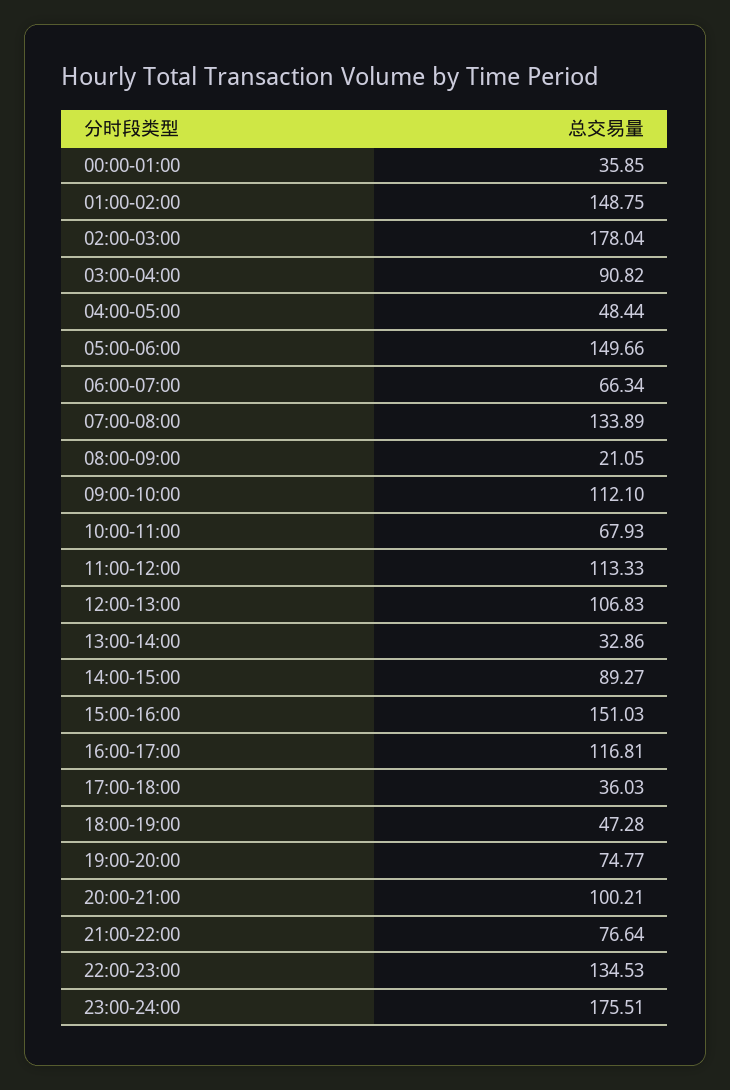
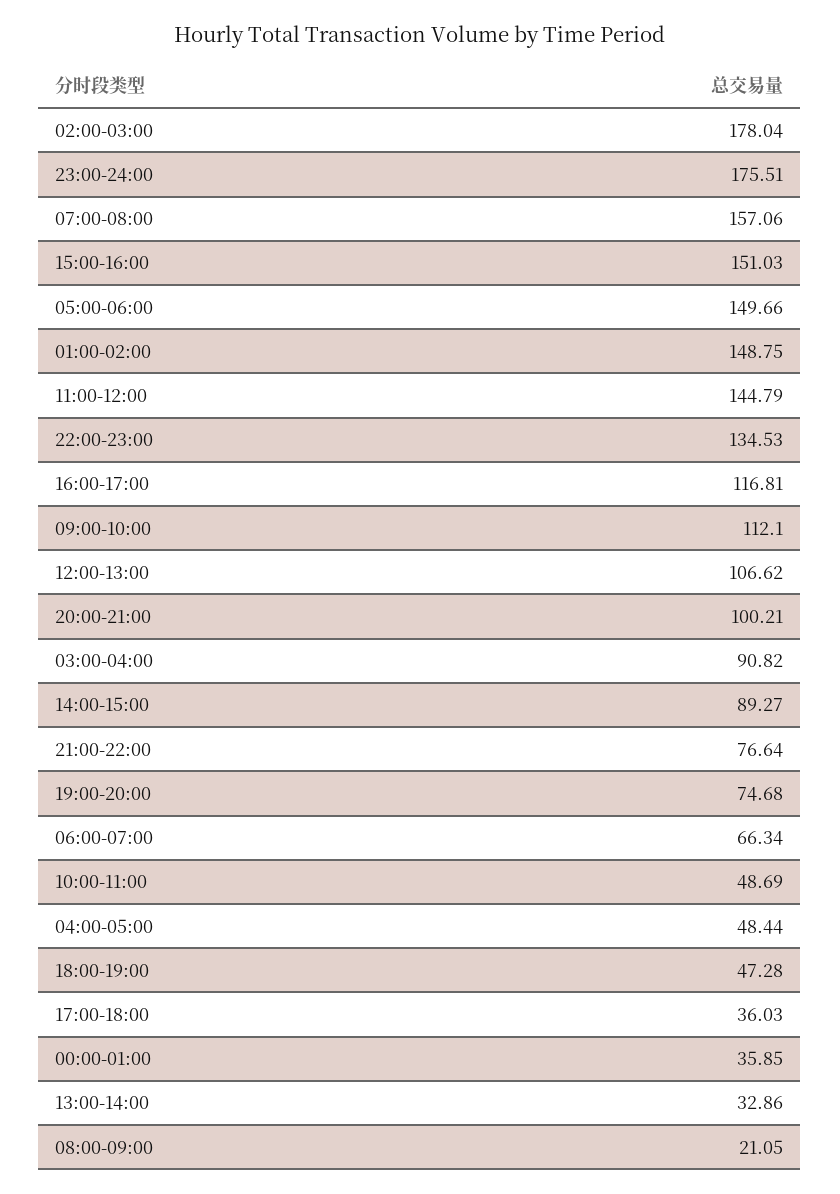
  {
    "00:00-01:00": 35.85,
    "01:00-02:00": 148.75,
    "02:00-03:00": 178.04,
    "03:00-04:00": 90.82,
    "04:00-05:00": 48.44,
    "05:00-06:00": 149.66,
    "06:00-07:00": 66.34,
-   "07:00-08:00": 133.89,
+   "07:00-08:00": 157.06,
    "08:00-09:00": 21.05,
    "09:00-10:00": 112.1,
-   "10:00-11:00": 67.93,
+   "10:00-11:00": 48.69,
-   "11:00-12:00": 113.33,
+   "11:00-12:00": 144.79,
-   "12:00-13:00": 106.83,
+   "12:00-13:00": 106.62,
    "13:00-14:00": 32.86,
    "14:00-15:00": 89.27,
    "15:00-16:00": 151.03,
    "16:00-17:00": 116.81,
    "17:00-18:00": 36.03,
    "18:00-19:00": 47.28,
-   "19:00-20:00": 74.77,
+   "19:00-20:00": 74.68,
    "20:00-21:00": 100.21,
    "21:00-22:00": 76.64,
    "22:00-23:00": 134.53,
    "23:00-24:00": 175.51
  }

